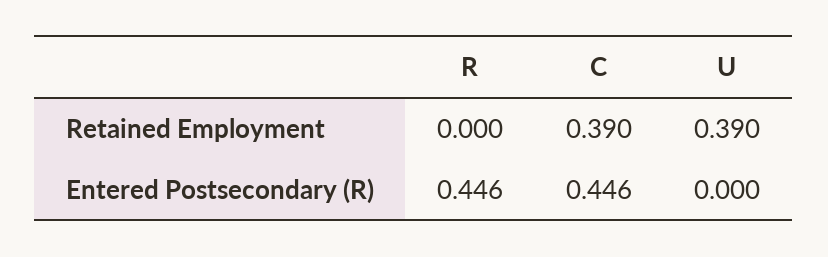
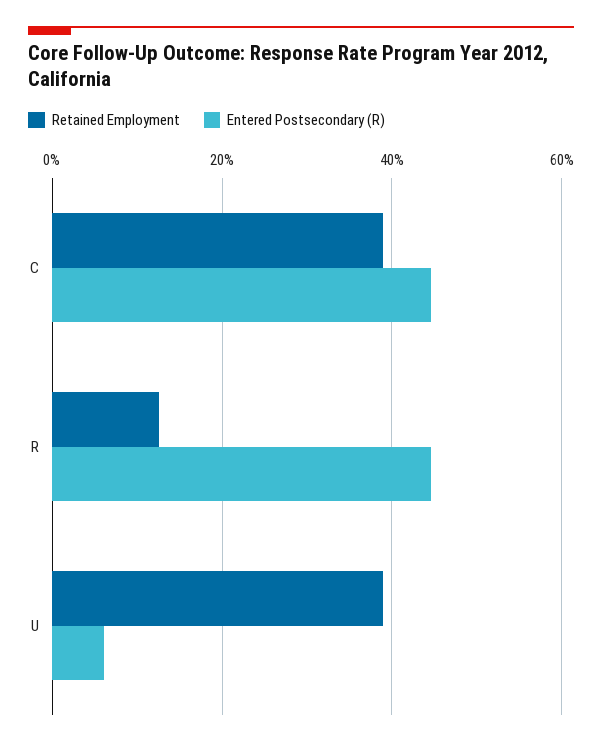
  {
    "Retained Employment": {
-     "R": 0,
+     "R": 0.12,
      "C": 0.39,
      "U": 0.39
    },
    "Entered Postsecondary (R)": {
      "R": 0.446,
      "C": 0.446,
-     "U": 0
+     "U": 0.06
    }
  }

